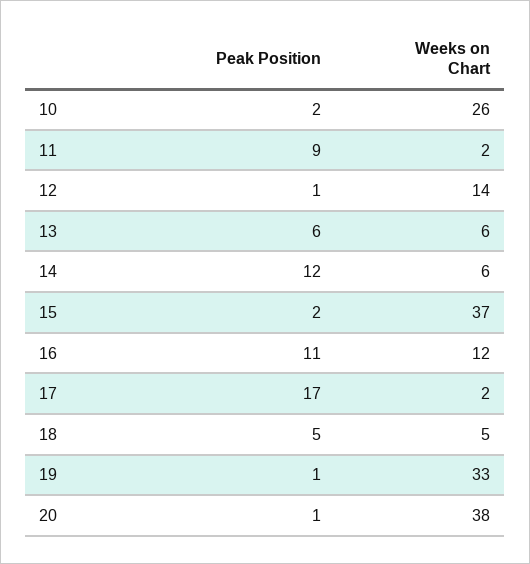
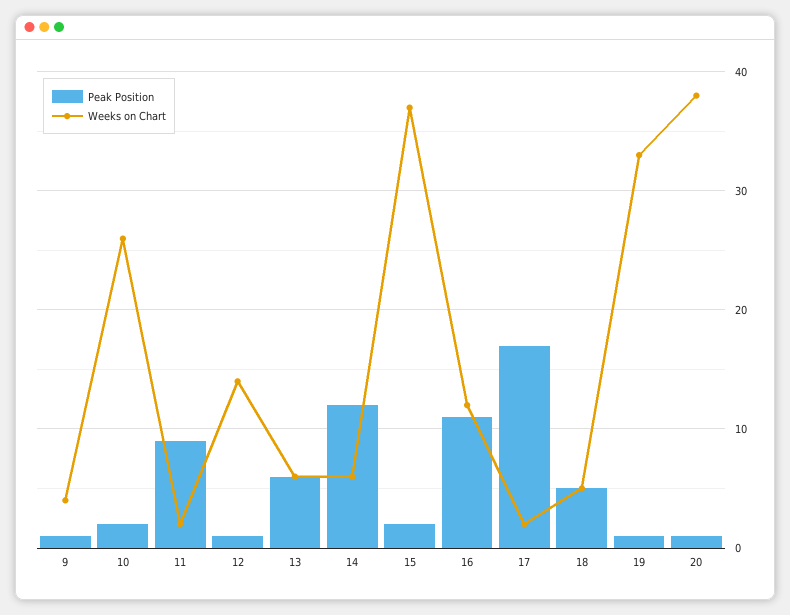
  {
    "Peak Position": {
      "10": 2,
      "11": 9,
      "12": 1,
      "13": 6,
      "14": 12,
      "15": 2,
      "16": 11,
      "17": 17,
      "18": 5,
      "19": 1,
-     "20": 1
+     "20": 1,
+     "9": 1
    },
    "Weeks on Chart": {
      "10": 26,
      "11": 2,
      "12": 14,
      "13": 6,
      "14": 6,
      "15": 37,
      "16": 12,
      "17": 2,
      "18": 5,
      "19": 33,
-     "20": 38
+     "20": 38,
+     "9": 4
    }
  }

